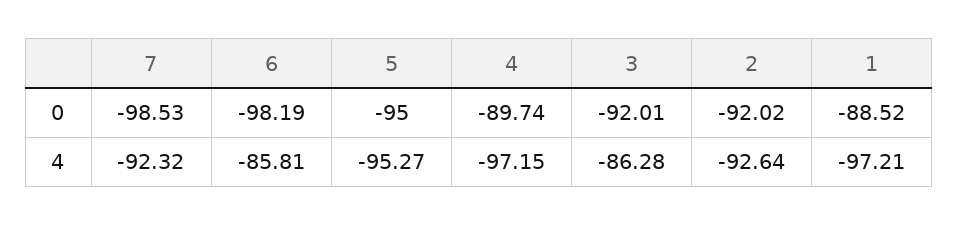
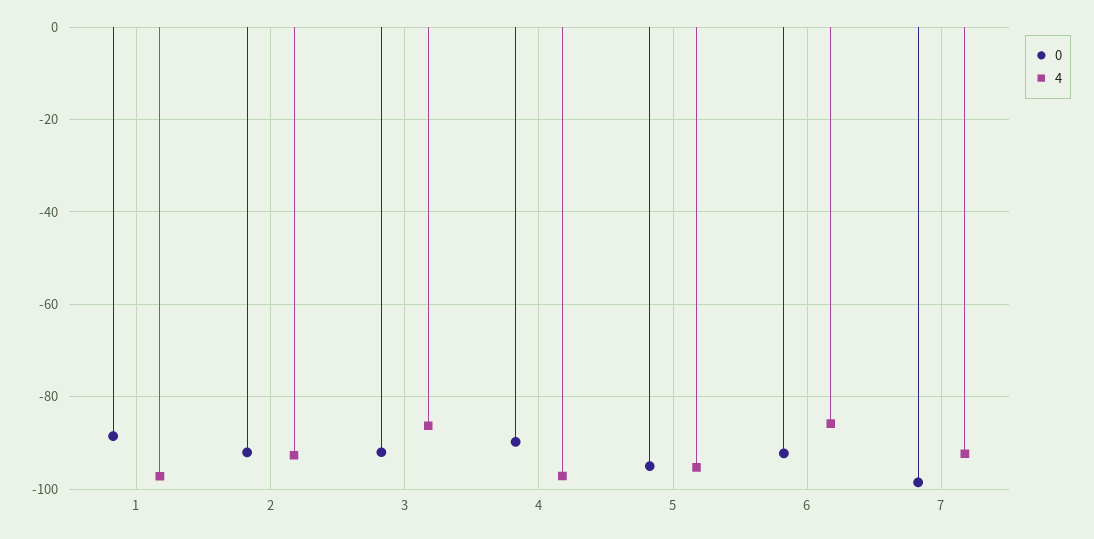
  {
    "0": {
      "7": -98.53,
-     "6": -98.19,
+     "6": -92,
      "5": -95,
      "4": -89.74,
      "3": -92.01,
      "2": -92.02,
      "1": -88.52
    },
    "4": {
      "7": -92.32,
      "6": -85.81,
      "5": -95.27,
      "4": -97.15,
      "3": -86.28,
      "2": -92.64,
      "1": -97.21
    }
  }

